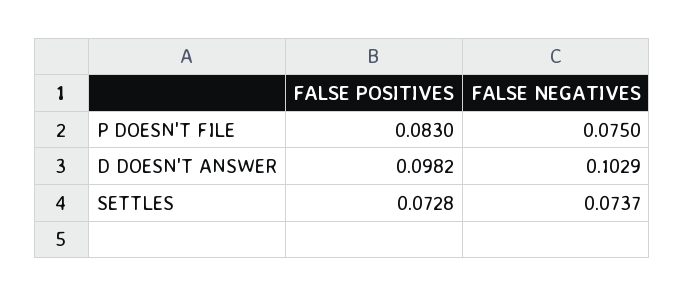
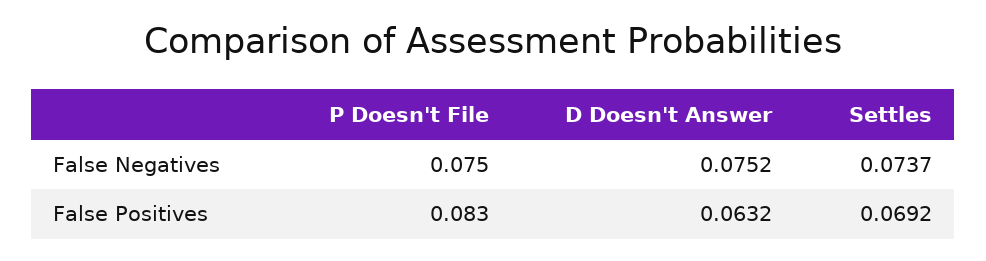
  {
    "FALSE POSITIVES": {
      "P DOESN'T FILE": 0.083,
-     "D DOESN'T ANSWER": 0.0982,
+     "D DOESN'T ANSWER": 0.0632,
-     "SETTLES": 0.0728
+     "SETTLES": 0.0692
    },
    "FALSE NEGATIVES": {
      "P DOESN'T FILE": 0.075,
-     "D DOESN'T ANSWER": 0.1029,
+     "D DOESN'T ANSWER": 0.0752,
      "SETTLES": 0.0737
    }
  }

